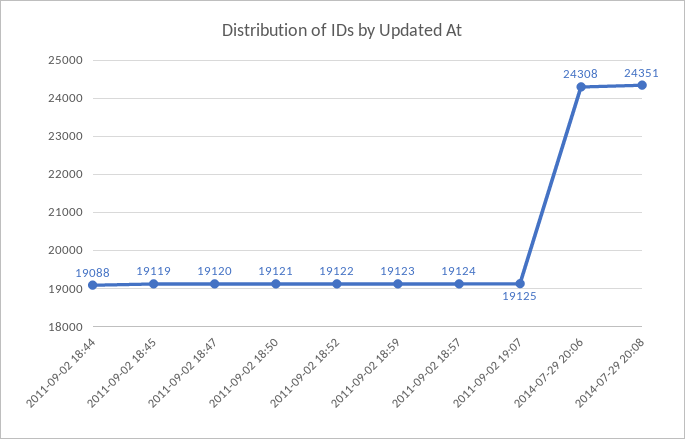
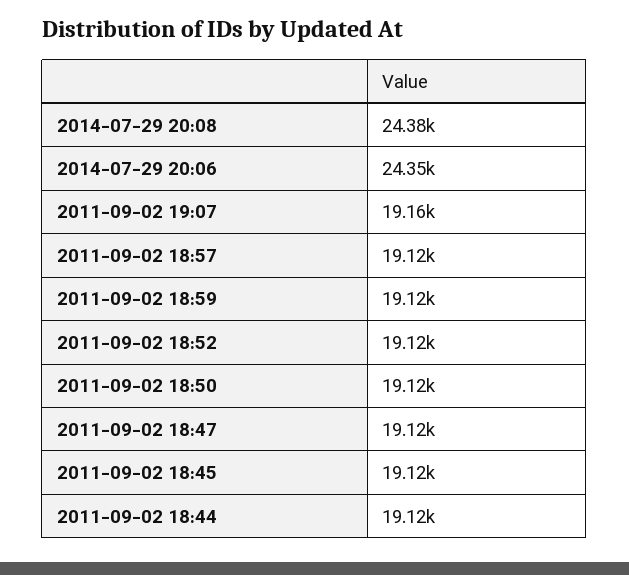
  {
-   "2011-09-02 18:44": 19088,
+   "2011-09-02 18:44": 19120,
    "2011-09-02 18:45": 19119,
    "2011-09-02 18:47": 19120,
    "2011-09-02 18:50": 19121,
    "2011-09-02 18:52": 19122,
    "2011-09-02 18:59": 19123,
    "2011-09-02 18:57": 19124,
-   "2011-09-02 19:07": 19125,
+   "2011-09-02 19:07": 19160,
-   "2014-07-29 20:06": 24308,
+   "2014-07-29 20:06": 24350,
-   "2014-07-29 20:08": 24351
+   "2014-07-29 20:08": 24380
  }

